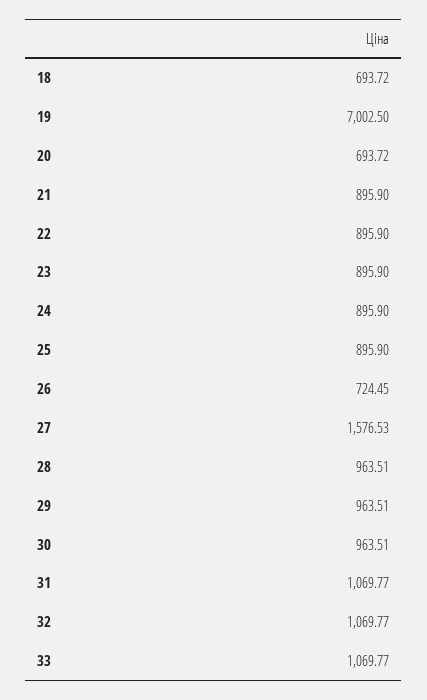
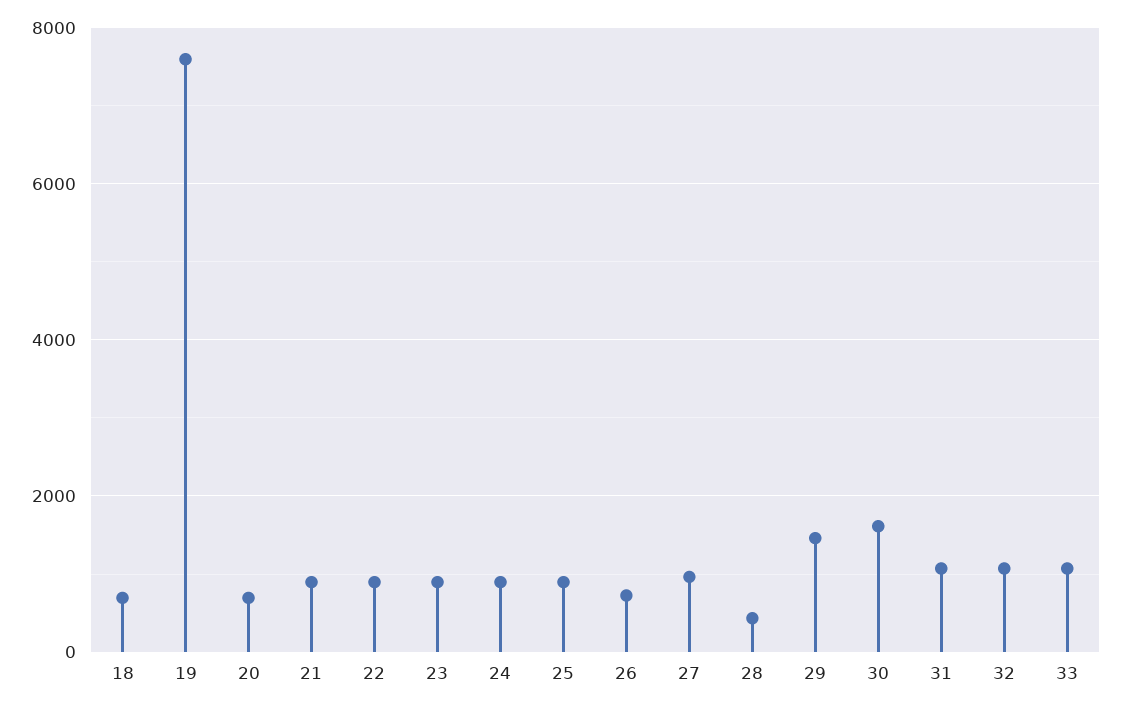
  {
    "18": 693.72,
-   "19": 7002.5,
+   "19": 7600,
    "20": 693.72,
    "21": 895.9,
    "22": 895.9,
    "23": 895.9,
    "24": 895.9,
    "25": 895.9,
    "26": 724.45,
-   "27": 1576.53,
+   "27": 1000,
-   "28": 963.51,
+   "28": 400,
-   "29": 963.51,
+   "29": 1400,
-   "30": 963.51,
+   "30": 1600,
    "31": 1069.77,
    "32": 1069.77,
    "33": 1069.77
  }

